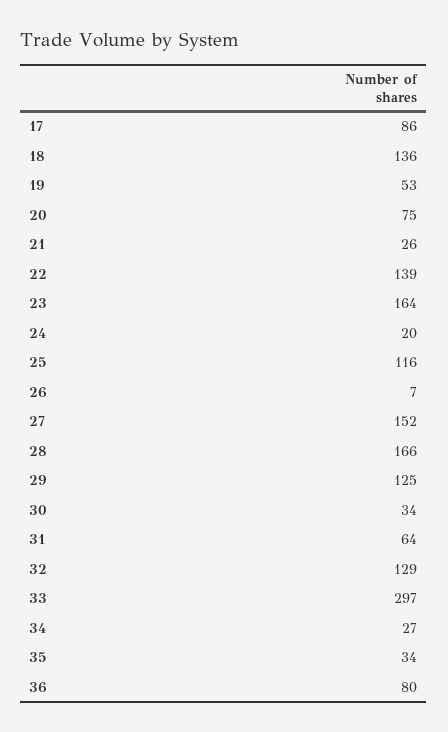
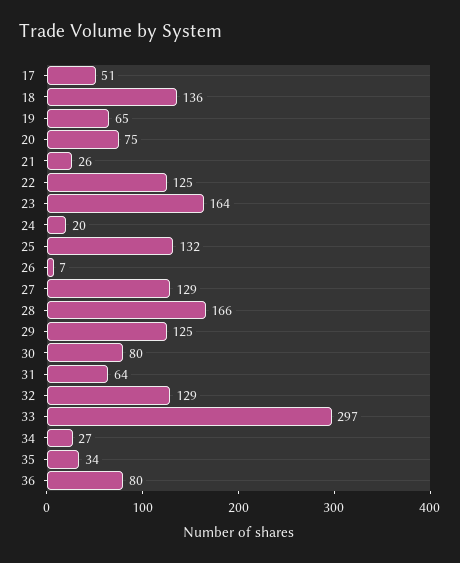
  {
-   "17": 86,
+   "17": 51,
    "18": 136,
-   "19": 53,
+   "19": 65,
    "20": 75,
    "21": 26,
-   "22": 139,
+   "22": 125,
    "23": 164,
    "24": 20,
-   "25": 116,
+   "25": 132,
    "26": 7,
-   "27": 152,
+   "27": 129,
    "28": 166,
    "29": 125,
-   "30": 34,
+   "30": 80,
    "31": 64,
    "32": 129,
    "33": 297,
    "34": 27,
    "35": 34,
    "36": 80
  }

